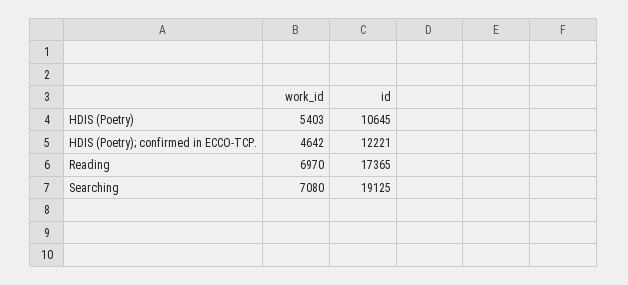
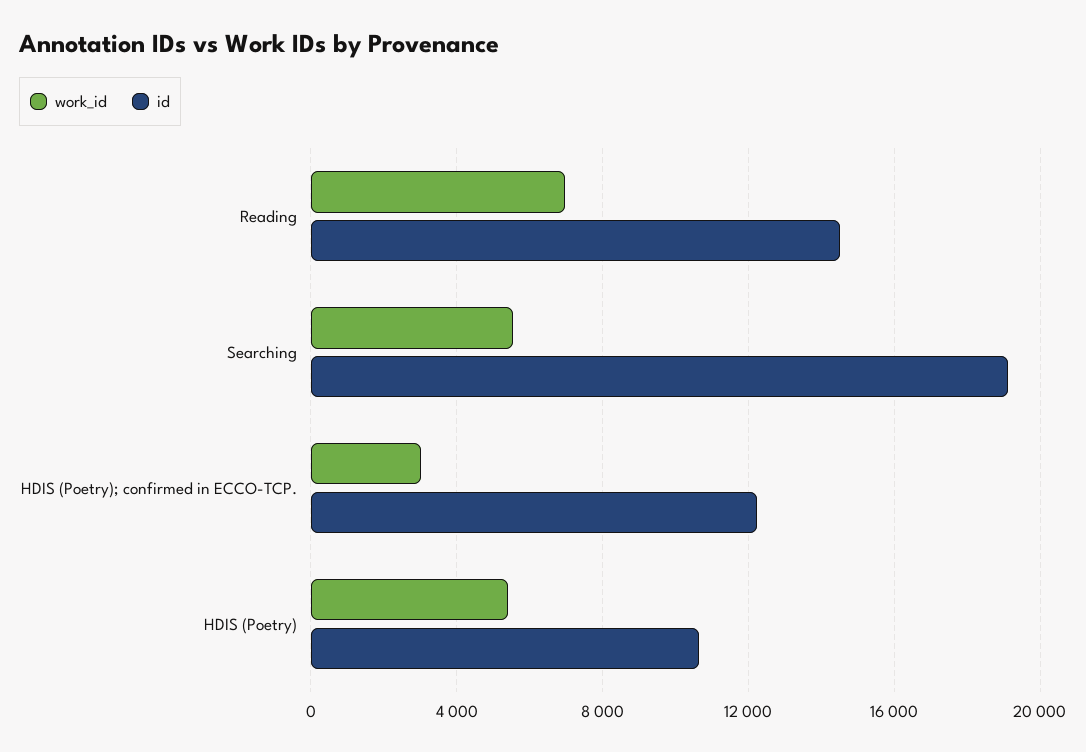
  {
    "work_id": {
      "HDIS (Poetry)": 5403,
-     "HDIS (Poetry); confirmed in ECCO-TCP.": 4642,
+     "HDIS (Poetry); confirmed in ECCO-TCP.": 3000,
      "Reading": 6970,
-     "Searching": 7080
+     "Searching": 5500
    },
    "id": {
      "HDIS (Poetry)": 10645,
      "HDIS (Poetry); confirmed in ECCO-TCP.": 12221,
-     "Reading": 17365,
+     "Reading": 14500,
      "Searching": 19125
    }
  }

